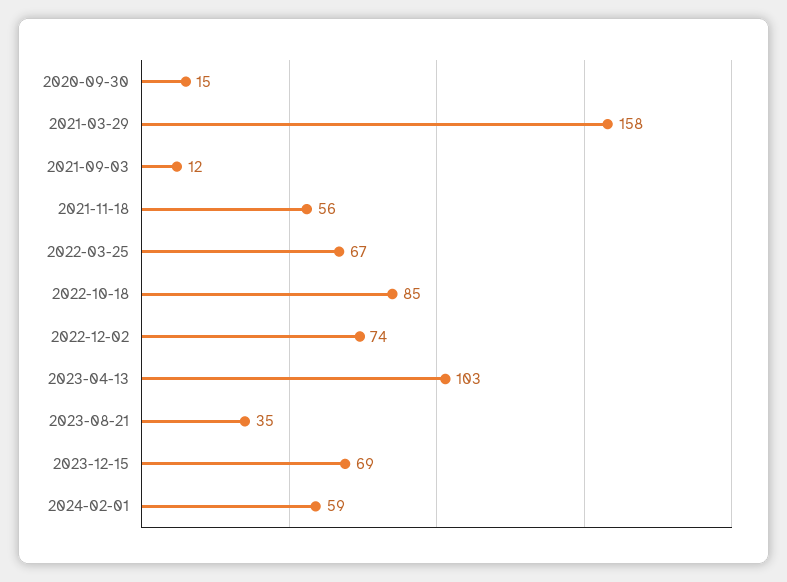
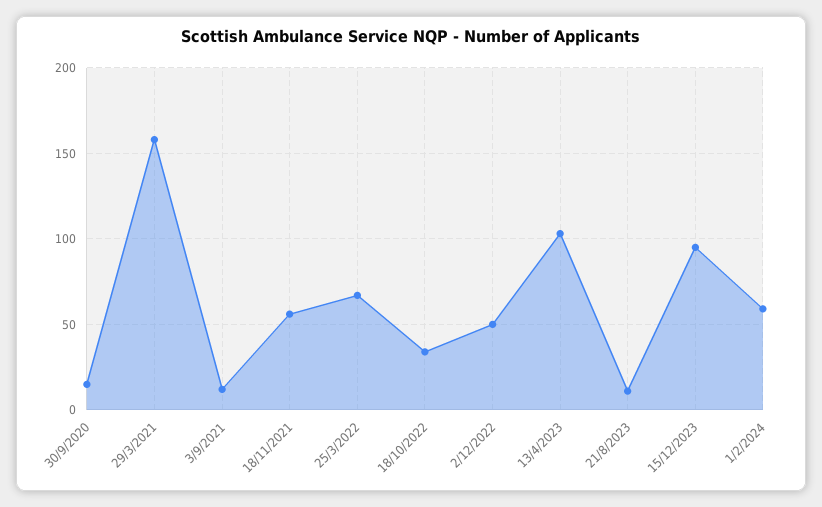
  {
    "2020-09-30": 15,
    "2021-03-29": 158,
    "2021-09-03": 12,
    "2021-11-18": 56,
    "2022-03-25": 67,
-   "2022-10-18": 85,
+   "2022-10-18": 35,
-   "2022-12-02": 74,
+   "2022-12-02": 50,
    "2023-04-13": 103,
-   "2023-08-21": 35,
+   "2023-08-21": 10,
-   "2023-12-15": 69,
+   "2023-12-15": 95,
    "2024-02-01": 59
  }

